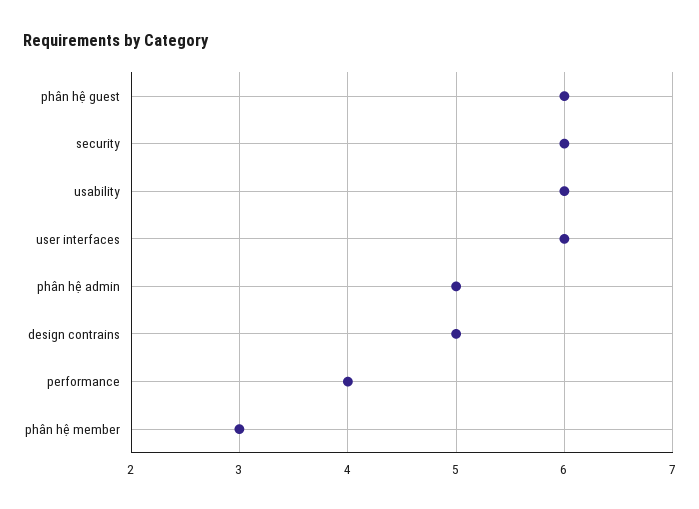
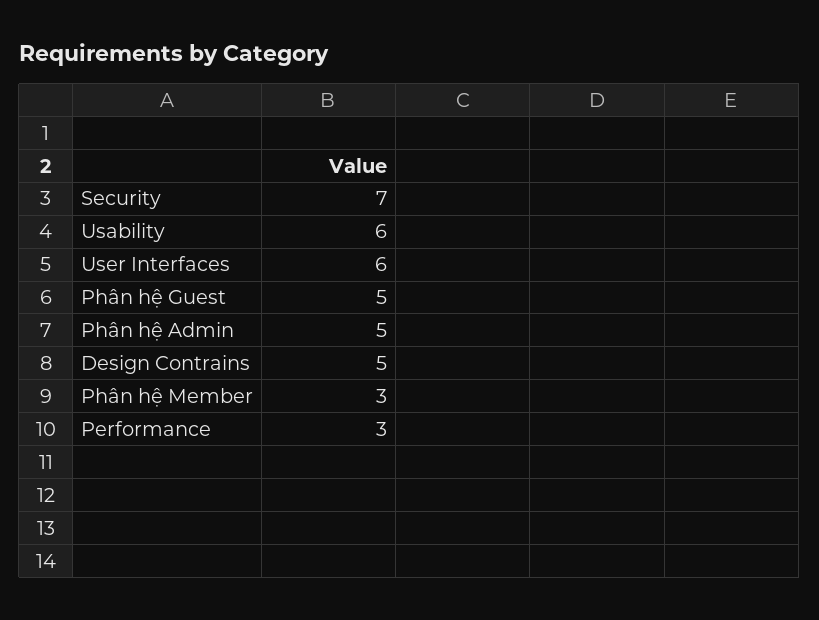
  {
-   "phân hệ guest": 6,
+   "phân hệ guest": 5,
-   "security": 6,
+   "security": 7,
    "usability": 6,
    "user interfaces": 6,
    "phân hệ admin": 5,
    "design contrains": 5,
-   "performance": 4,
+   "performance": 3,
    "phân hệ member": 3
  }

